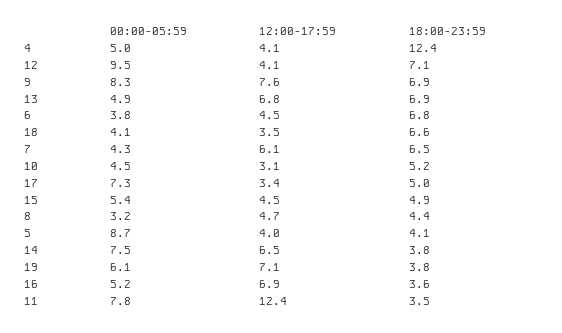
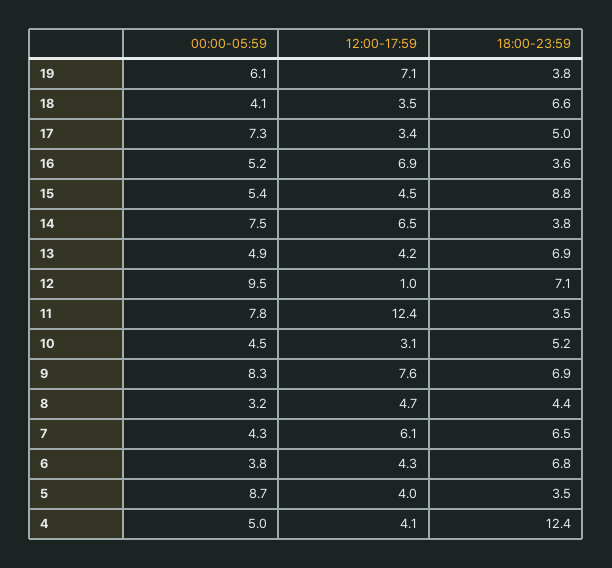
  {
    "00:00-05:59": {
      "4": 5,
      "12": 9.5,
      "9": 8.3,
      "13": 4.9,
      "6": 3.8,
      "18": 4.1,
      "7": 4.3,
      "10": 4.5,
      "17": 7.3,
      "15": 5.4,
      "8": 3.2,
      "5": 8.7,
      "14": 7.5,
      "19": 6.1,
      "16": 5.2,
      "11": 7.8
    },
    "12:00-17:59": {
      "4": 4.1,
-     "12": 4.1,
+     "12": 1,
      "9": 7.6,
-     "13": 6.8,
+     "13": 4.2,
-     "6": 4.5,
+     "6": 4.3,
      "18": 3.5,
      "7": 6.1,
      "10": 3.1,
      "17": 3.4,
      "15": 4.5,
      "8": 4.7,
      "5": 4,
      "14": 6.5,
      "19": 7.1,
      "16": 6.9,
      "11": 12.4
    },
    "18:00-23:59": {
      "4": 12.4,
      "12": 7.1,
      "9": 6.9,
      "13": 6.9,
      "6": 6.8,
      "18": 6.6,
      "7": 6.5,
      "10": 5.2,
      "17": 5,
-     "15": 4.9,
+     "15": 8.8,
      "8": 4.4,
-     "5": 4.1,
+     "5": 3.5,
      "14": 3.8,
      "19": 3.8,
      "16": 3.6,
      "11": 3.5
    }
  }

